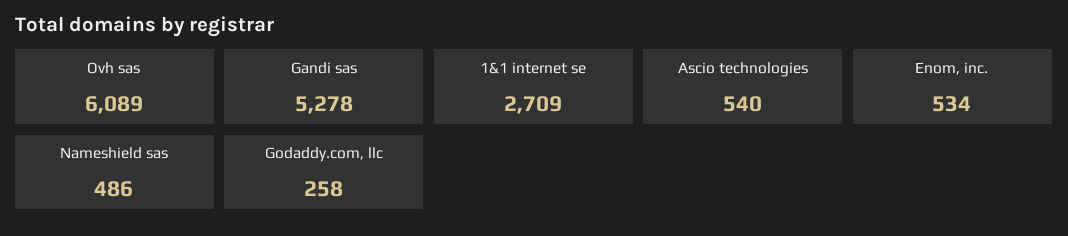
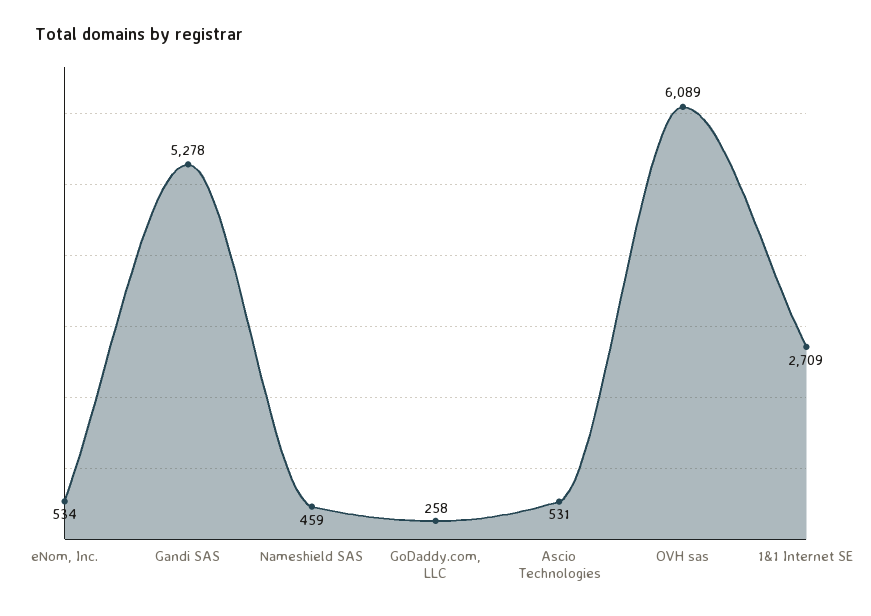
  {
    "Ovh sas": 6089,
    "Gandi sas": 5278,
    "1&1 internet se": 2709,
-   "Ascio technologies": 540,
+   "Ascio technologies": 531,
    "Enom, inc.": 534,
-   "Nameshield sas": 486,
+   "Nameshield sas": 459,
    "Godaddy.com, llc": 258
  }

